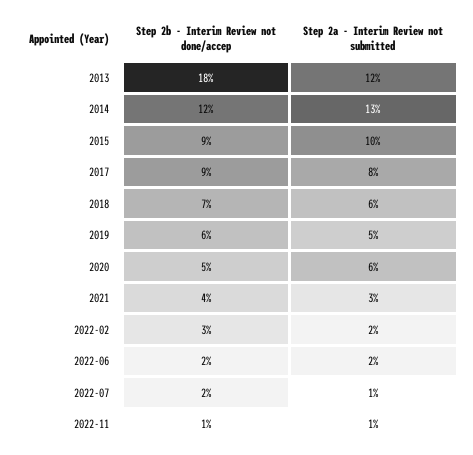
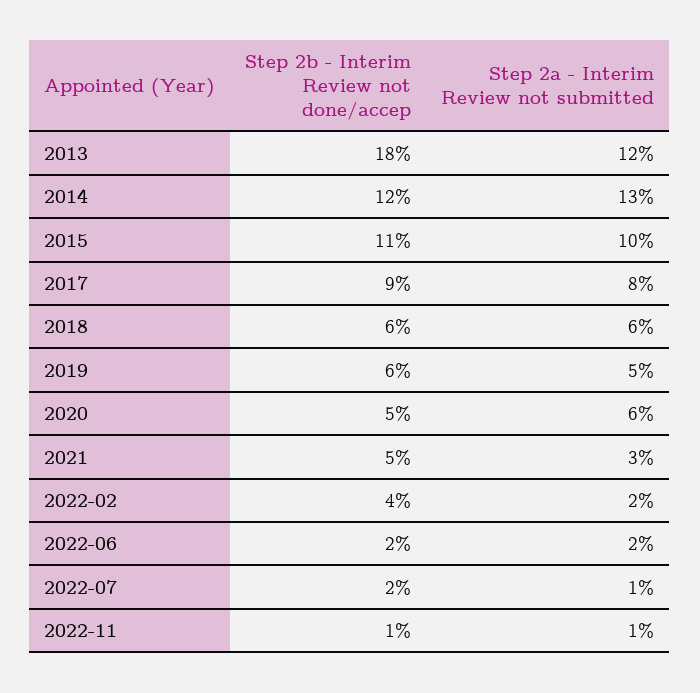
  {
    "Step 2b - Interim Review not done/accep": {
      "2013": 18,
      "2014": 12,
-     "2015": 9,
+     "2015": 11,
      "2017": 9,
-     "2018": 7,
+     "2018": 6,
      "2019": 6,
      "2020": 5,
-     "2021": 4,
+     "2021": 5,
-     "2022-02": 3,
+     "2022-02": 4,
      "2022-06": 2,
      "2022-07": 2,
      "2022-11": 1
    },
    "Step 2a - Interim Review not submitted": {
      "2013": 12,
      "2014": 13,
      "2015": 10,
      "2017": 8,
      "2018": 6,
      "2019": 5,
      "2020": 6,
      "2021": 3,
      "2022-02": 2,
      "2022-06": 2,
      "2022-07": 1,
      "2022-11": 1
    }
  }

